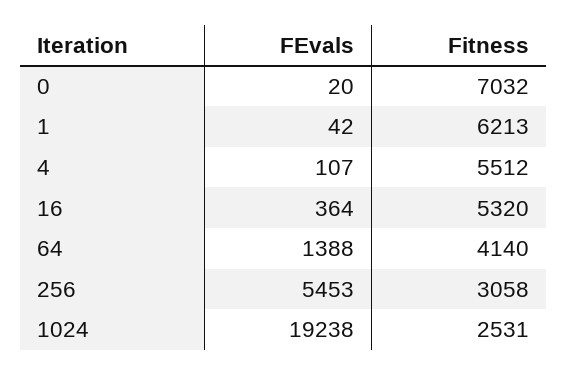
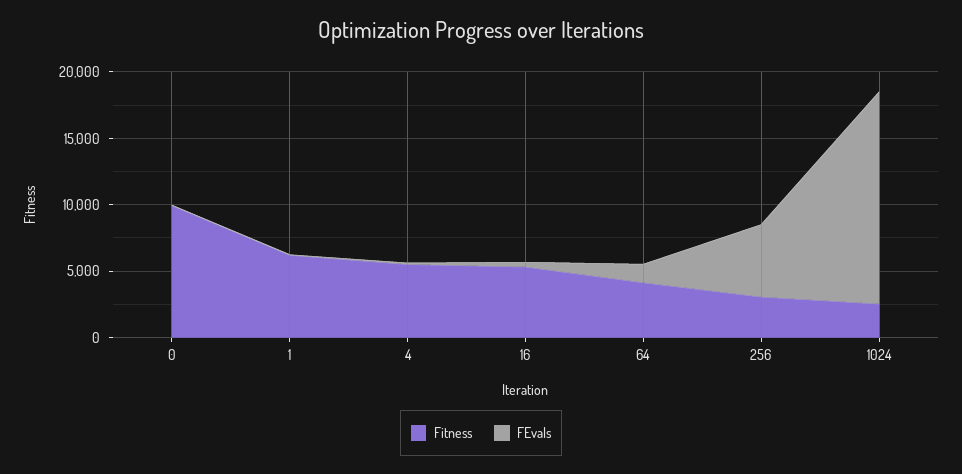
  {
    "FEvals": {
      "0": 20,
      "1": 42,
      "4": 107,
      "16": 364,
      "64": 1388,
      "256": 5453,
-     "1024": 19238
+     "1024": 16000
    },
    "Fitness": {
-     "0": 7032,
+     "0": 10000,
      "1": 6213,
      "4": 5512,
      "16": 5320,
      "64": 4140,
      "256": 3058,
      "1024": 2531
    }
  }

